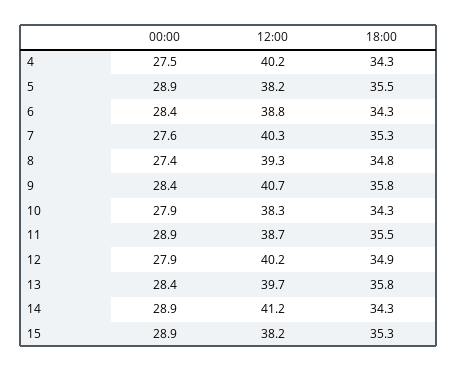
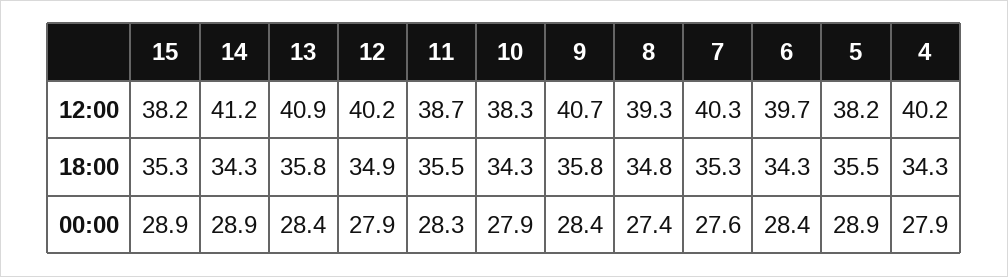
  {
    "00:00": {
-     "4": 27.5,
+     "4": 27.9,
      "5": 28.9,
      "6": 28.4,
      "7": 27.6,
      "8": 27.4,
      "9": 28.4,
      "10": 27.9,
-     "11": 28.9,
+     "11": 28.3,
      "12": 27.9,
      "13": 28.4,
      "14": 28.9,
      "15": 28.9
    },
    "12:00": {
      "4": 40.2,
      "5": 38.2,
-     "6": 38.8,
+     "6": 39.7,
      "7": 40.3,
      "8": 39.3,
      "9": 40.7,
      "10": 38.3,
      "11": 38.7,
      "12": 40.2,
-     "13": 39.7,
+     "13": 40.9,
      "14": 41.2,
      "15": 38.2
    },
    "18:00": {
      "4": 34.3,
      "5": 35.5,
      "6": 34.3,
      "7": 35.3,
      "8": 34.8,
      "9": 35.8,
      "10": 34.3,
      "11": 35.5,
      "12": 34.9,
      "13": 35.8,
      "14": 34.3,
      "15": 35.3
    }
  }

